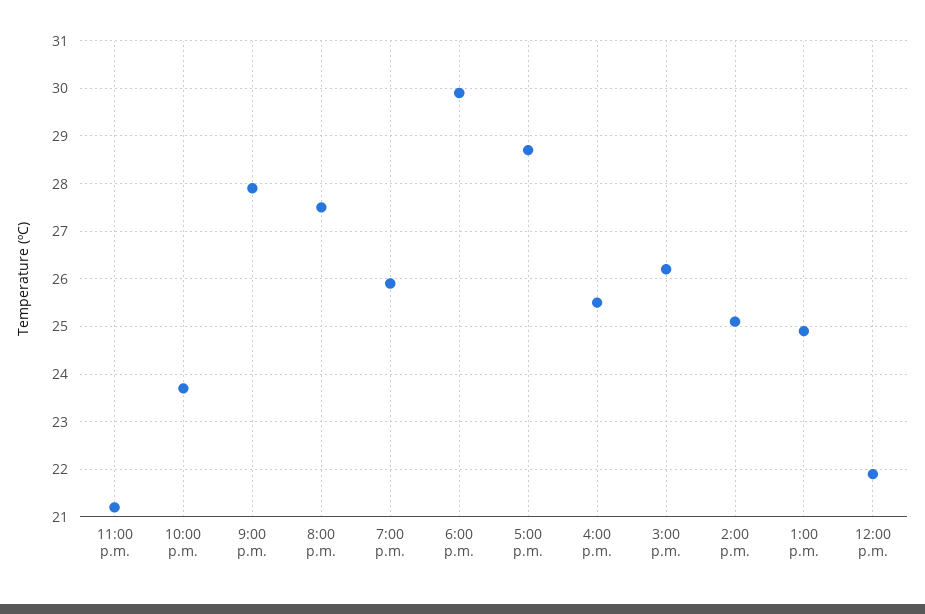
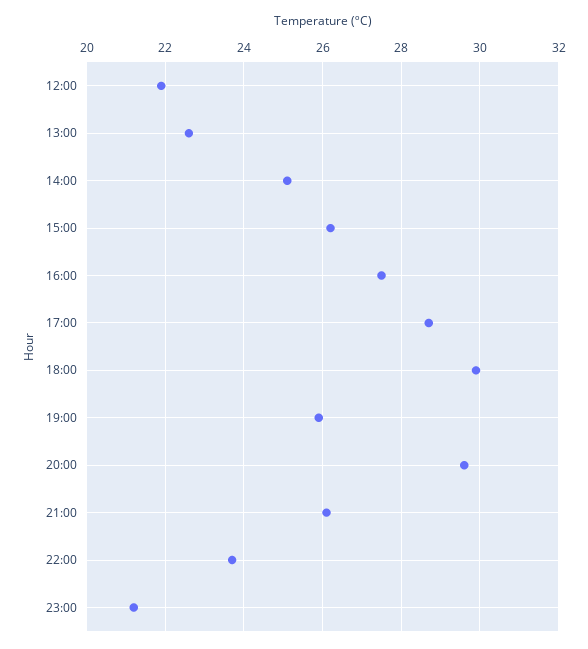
  {
    "11:00 p.m.": 21,
    "10:00 p.m.": 23.5,
-   "9:00 p.m.": 28,
+   "9:00 p.m.": 26,
-   "8:00 p.m.": 27.5,
+   "8:00 p.m.": 29.5,
    "7:00 p.m.": 26,
    "6:00 p.m.": 30,
    "5:00 p.m.": 28.5,
-   "4:00 p.m.": 25.5,
+   "4:00 p.m.": 27.5,
    "3:00 p.m.": 26,
    "2:00 p.m.": 25,
-   "1:00 p.m.": 25,
+   "1:00 p.m.": 22.5,
    "12:00 p.m.": 22
  }

